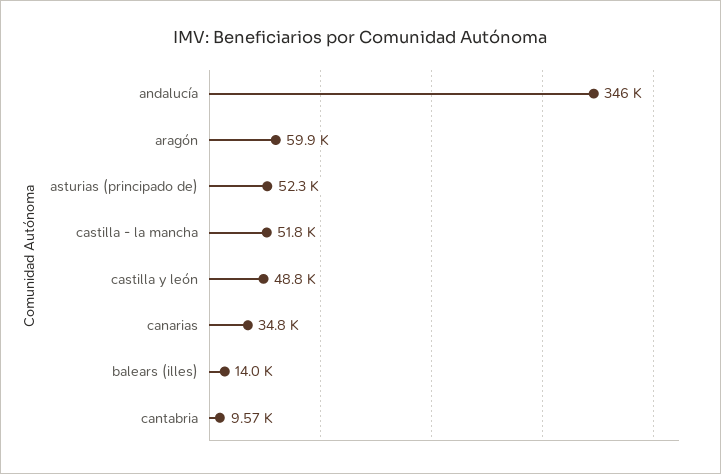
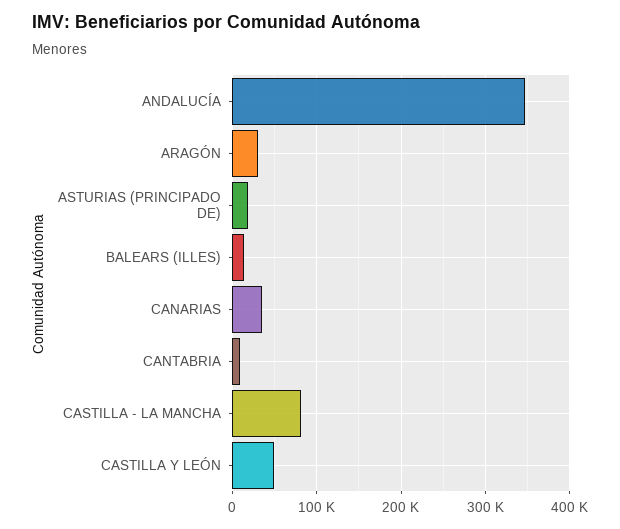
  {
    "andalucía": 346000,
-   "aragón": 59900,
+   "aragón": 30000,
-   "asturias (principado de)": 52300,
+   "asturias (principado de)": 20000,
-   "castilla - la mancha": 51800,
+   "castilla - la mancha": 80000,
    "castilla y león": 48800,
    "canarias": 34800,
    "balears (illes)": 14000,
    "cantabria": 9570
  }

